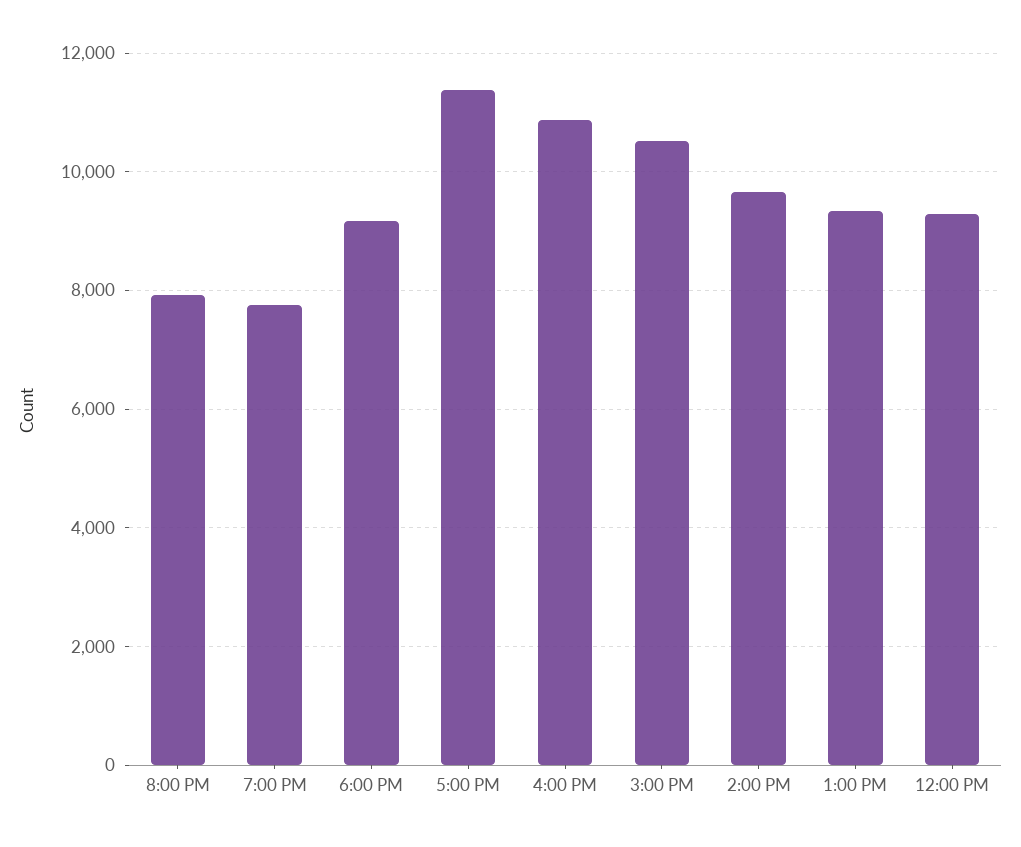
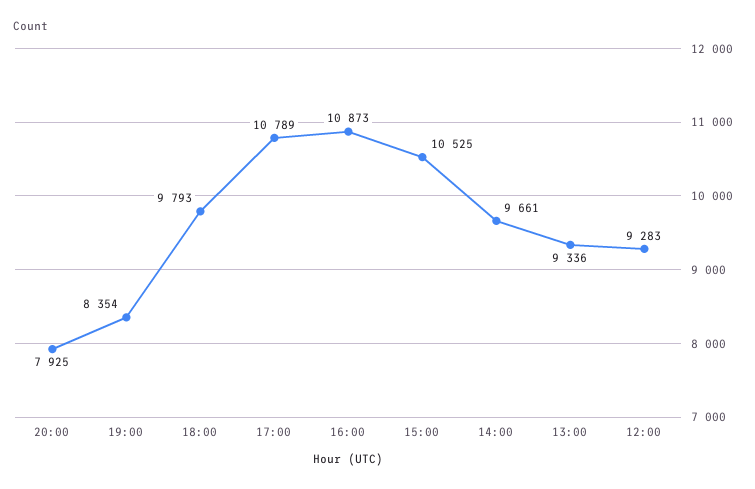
  {
    "8:00 PM": 7925,
-   "7:00 PM": 7800,
+   "7:00 PM": 8354,
-   "6:00 PM": 9200,
+   "6:00 PM": 9793,
-   "5:00 PM": 11400,
+   "5:00 PM": 10789,
    "4:00 PM": 10873,
    "3:00 PM": 10525,
    "2:00 PM": 9661,
    "1:00 PM": 9336,
    "12:00 PM": 9283
  }

